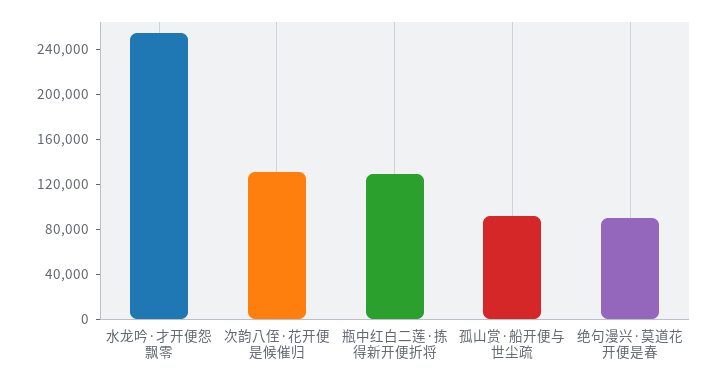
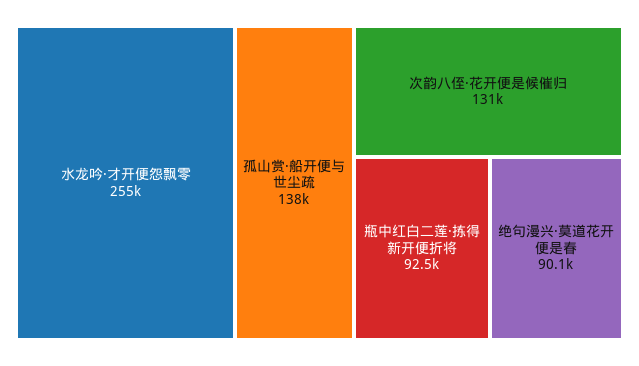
  {
    "水龙吟·才开便怨飘零": 255000,
    "次韵八侄·花开便是候催归": 131000,
-   "瓶中红白二莲·拣得新开便折将": 130000,
+   "瓶中红白二莲·拣得新开便折将": 92500,
-   "孤山赏·船开便与世尘疏": 90000,
+   "孤山赏·船开便与世尘疏": 138000,
    "绝句漫兴·莫道花开便是春": 90100
  }

